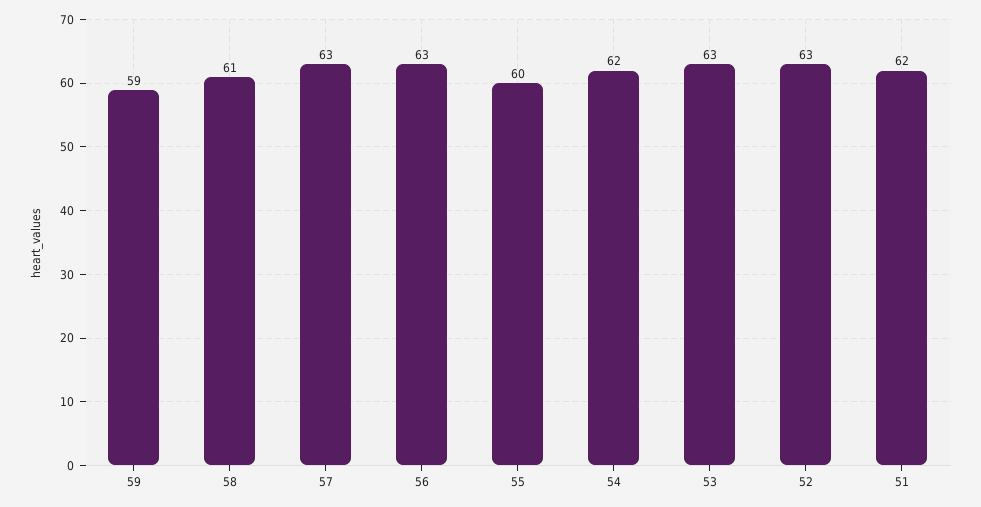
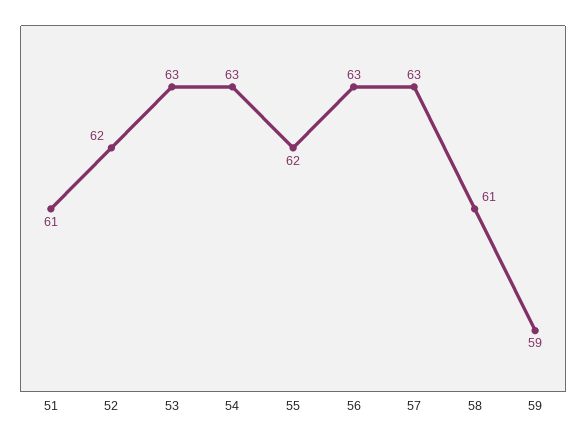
  {
    "59": 59,
    "58": 61,
    "57": 63,
    "56": 63,
-   "55": 60,
+   "55": 62,
-   "54": 62,
+   "54": 63,
    "53": 63,
-   "52": 63,
+   "52": 62,
-   "51": 62
+   "51": 61
  }

